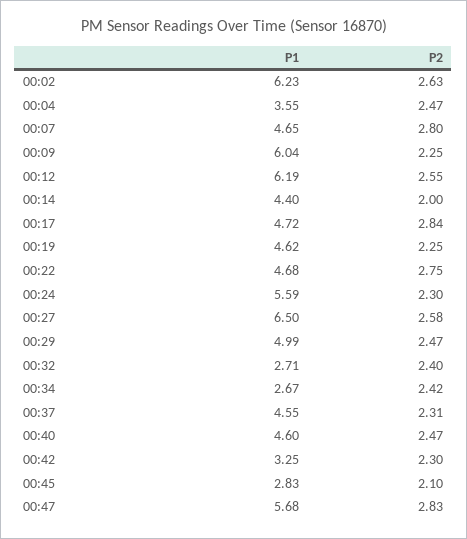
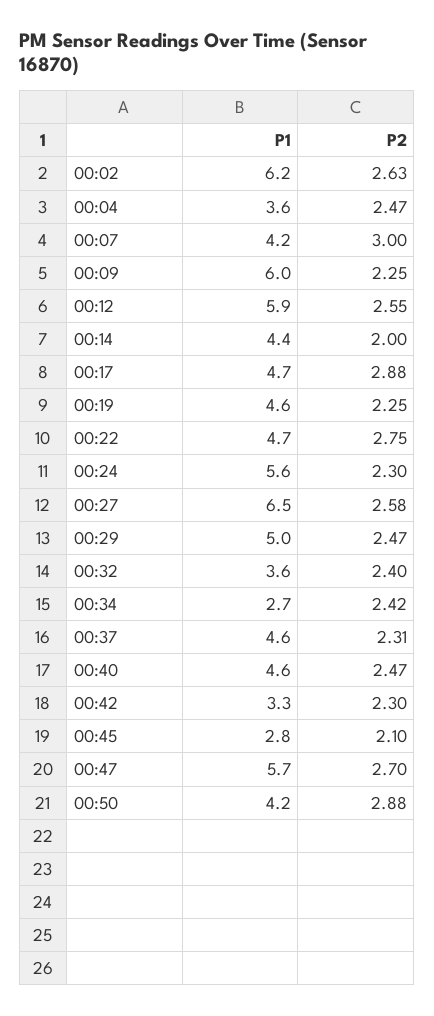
  {
    "P1": {
      "00:02": 6.23,
      "00:04": 3.55,
-     "00:07": 4.65,
+     "00:07": 4.2,
      "00:09": 6.04,
-     "00:12": 6.19,
+     "00:12": 5.9,
      "00:14": 4.4,
      "00:17": 4.72,
      "00:19": 4.62,
      "00:22": 4.68,
      "00:24": 5.59,
      "00:27": 6.5,
      "00:29": 4.99,
-     "00:32": 2.71,
+     "00:32": 3.6,
      "00:34": 2.67,
      "00:37": 4.55,
      "00:40": 4.6,
      "00:42": 3.25,
      "00:45": 2.83,
-     "00:47": 5.68
+     "00:47": 5.68,
+     "00:50": 4.2
    },
    "P2": {
      "00:02": 2.63,
      "00:04": 2.47,
-     "00:07": 2.8,
+     "00:07": 3,
      "00:09": 2.25,
      "00:12": 2.55,
      "00:14": 2,
-     "00:17": 2.84,
+     "00:17": 2.88,
      "00:19": 2.25,
      "00:22": 2.75,
      "00:24": 2.3,
      "00:27": 2.58,
      "00:29": 2.47,
      "00:32": 2.4,
      "00:34": 2.42,
      "00:37": 2.31,
      "00:40": 2.47,
      "00:42": 2.3,
      "00:45": 2.1,
-     "00:47": 2.83
+     "00:47": 2.7,
+     "00:50": 2.88
    }
  }

